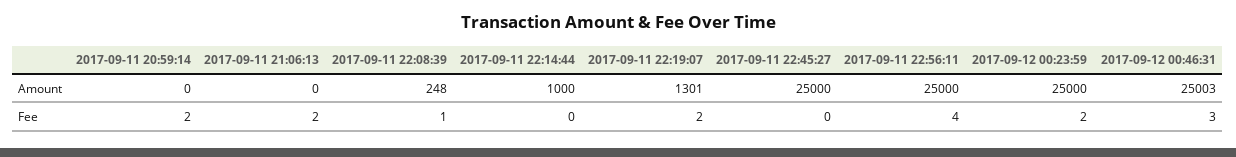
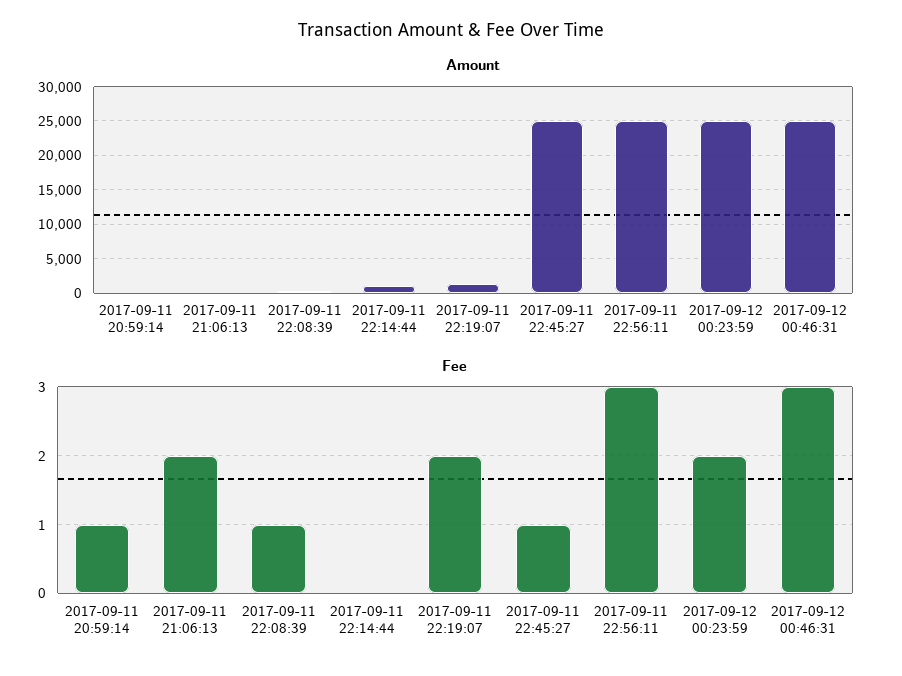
  {
    "Amount": {
      "2017-09-11 20:59:14": 0,
      "2017-09-11 21:06:13": 0,
      "2017-09-11 22:08:39": 248,
      "2017-09-11 22:14:44": 1000,
      "2017-09-11 22:19:07": 1301,
      "2017-09-11 22:45:27": 25000,
      "2017-09-11 22:56:11": 25000,
      "2017-09-12 00:23:59": 25000,
      "2017-09-12 00:46:31": 25003
    },
    "Fee": {
-     "2017-09-11 20:59:14": 2,
+     "2017-09-11 20:59:14": 1,
      "2017-09-11 21:06:13": 2,
      "2017-09-11 22:08:39": 1,
      "2017-09-11 22:14:44": 0,
      "2017-09-11 22:19:07": 2,
-     "2017-09-11 22:45:27": 0,
+     "2017-09-11 22:45:27": 1,
-     "2017-09-11 22:56:11": 4,
+     "2017-09-11 22:56:11": 3,
      "2017-09-12 00:23:59": 2,
      "2017-09-12 00:46:31": 3
    }
  }

